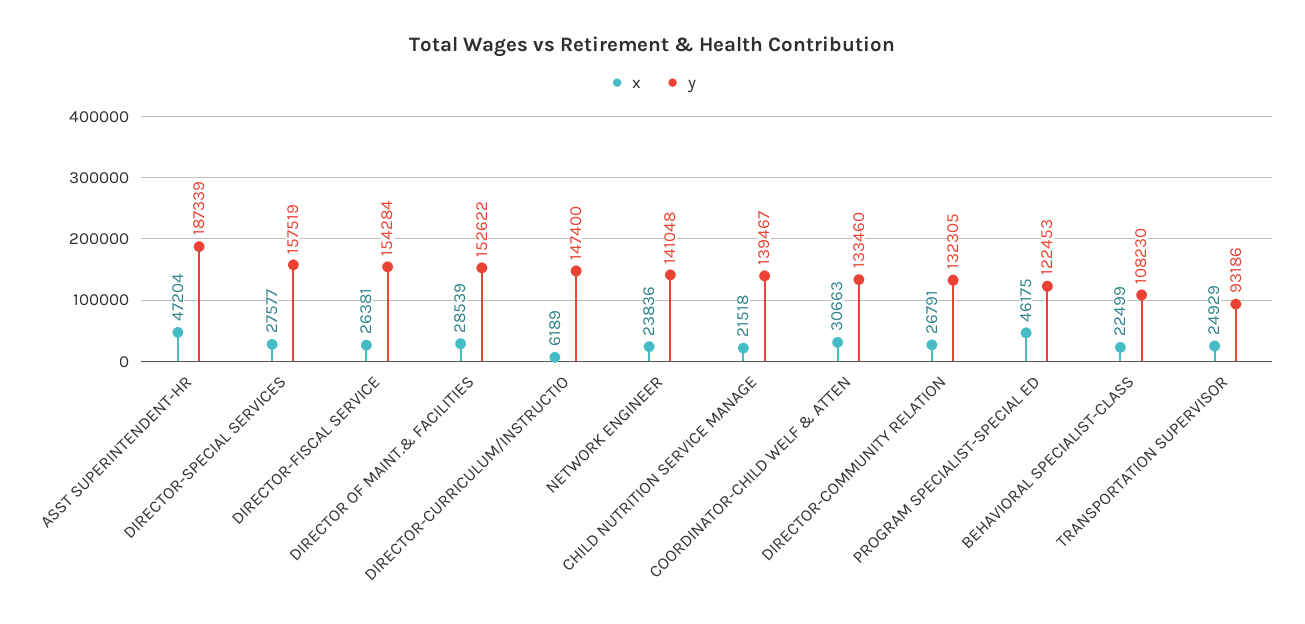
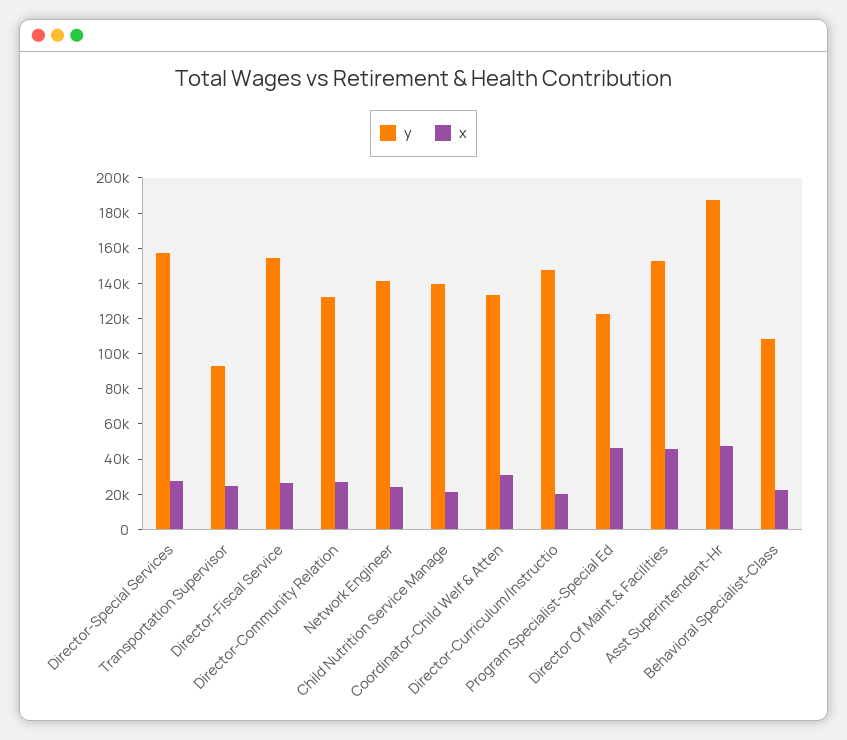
  {
    "x": {
      "ASST SUPERINTENDENT-HR": 47204,
      "DIRECTOR-SPECIAL SERVICES": 27577,
      "DIRECTOR-FISCAL SERVICE": 26381,
-     "DIRECTOR OF MAINT.& FACILITIES": 28539,
+     "DIRECTOR OF MAINT.& FACILITIES": 45000,
-     "DIRECTOR-CURRICULUM/INSTRUCTIO": 6189,
+     "DIRECTOR-CURRICULUM/INSTRUCTIO": 20000,
      "NETWORK ENGINEER": 23836,
      "CHILD NUTRITION SERVICE MANAGE": 21518,
      "COORDINATOR-CHILD WELF & ATTEN": 30663,
      "DIRECTOR-COMMUNITY RELATION": 26791,
      "PROGRAM SPECIALIST-SPECIAL ED": 46175,
      "BEHAVIORAL SPECIALIST-CLASS": 22499,
      "TRANSPORTATION SUPERVISOR": 24929
    },
    "y": {
      "ASST SUPERINTENDENT-HR": 187339,
      "DIRECTOR-SPECIAL SERVICES": 157519,
      "DIRECTOR-FISCAL SERVICE": 154284,
      "DIRECTOR OF MAINT.& FACILITIES": 152622,
      "DIRECTOR-CURRICULUM/INSTRUCTIO": 147400,
      "NETWORK ENGINEER": 141048,
      "CHILD NUTRITION SERVICE MANAGE": 139467,
      "COORDINATOR-CHILD WELF & ATTEN": 133460,
      "DIRECTOR-COMMUNITY RELATION": 132305,
      "PROGRAM SPECIALIST-SPECIAL ED": 122453,
      "BEHAVIORAL SPECIALIST-CLASS": 108230,
      "TRANSPORTATION SUPERVISOR": 93186
    }
  }

